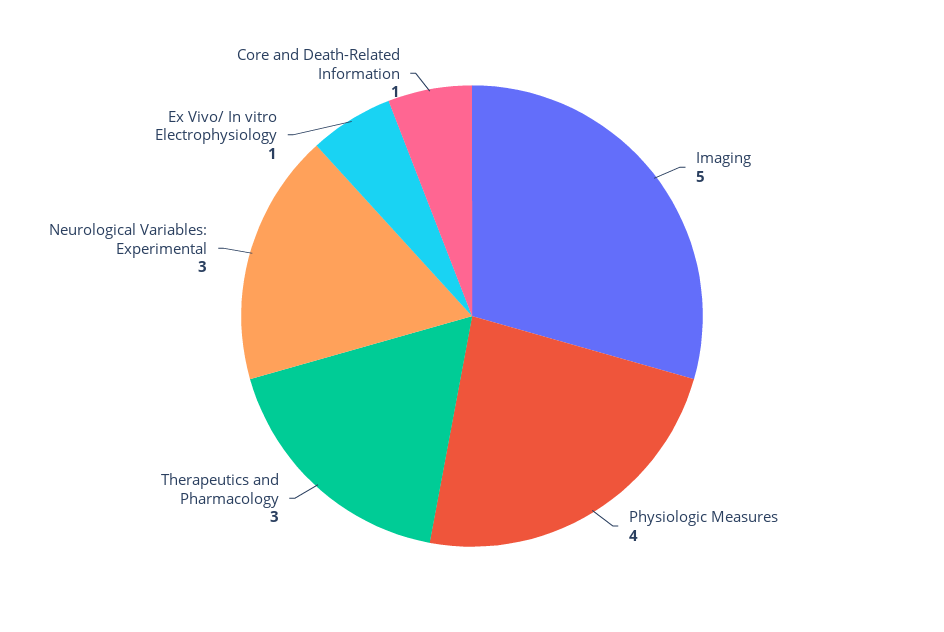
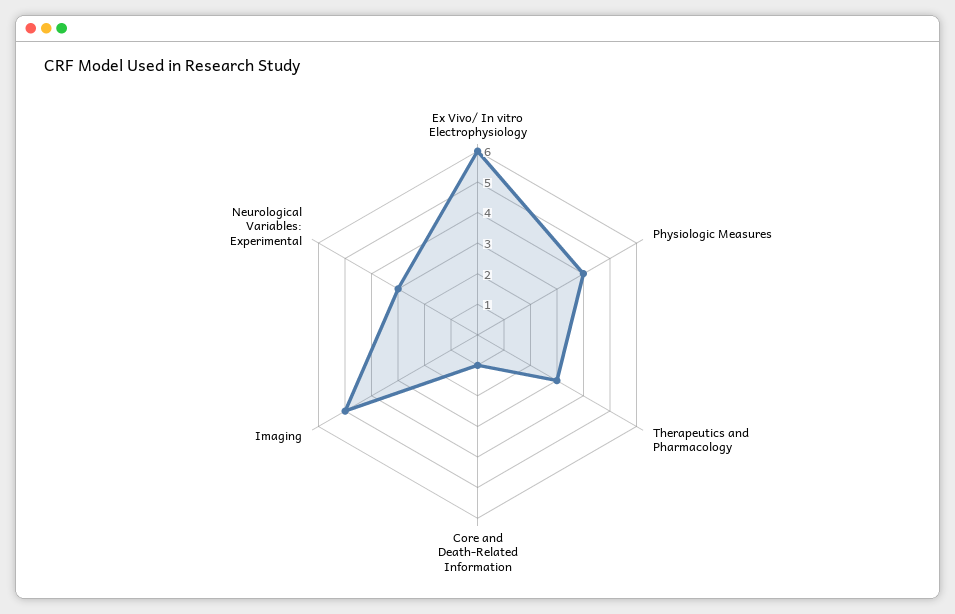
  {
    "Imaging": 5,
    "Physiologic Measures": 4,
    "Therapeutics and Pharmacology": 3,
    "Neurological Variables: Experimental": 3,
-   "Ex Vivo/ In vitro Electrophysiology": 1,
+   "Ex Vivo/ In vitro Electrophysiology": 6,
    "Core and Death-Related Information": 1
  }

